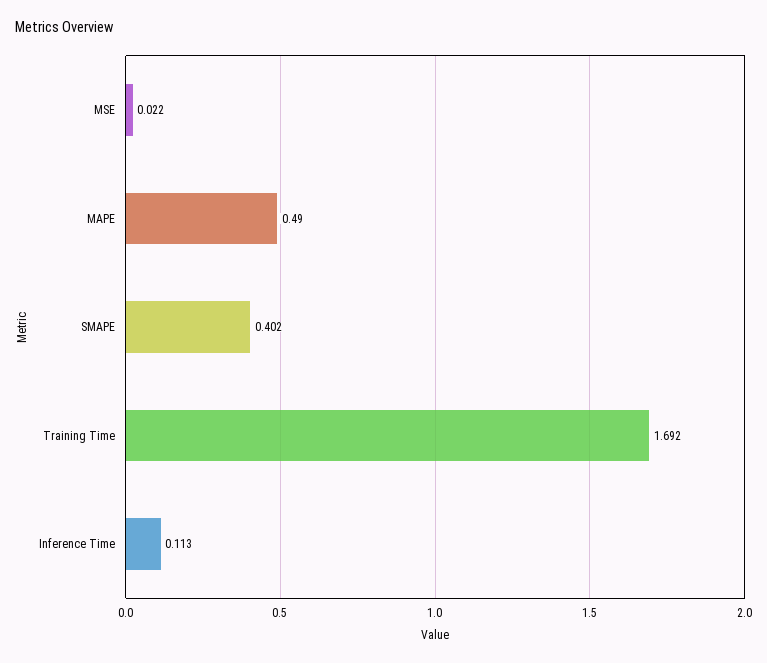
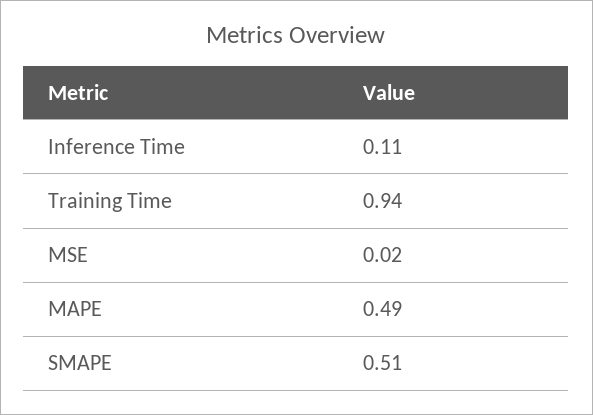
  {
    "MSE": 0.022,
    "MAPE": 0.49,
-   "SMAPE": 0.402,
+   "SMAPE": 0.51,
-   "Training Time": 1.692,
+   "Training Time": 0.94,
    "Inference Time": 0.113
  }

